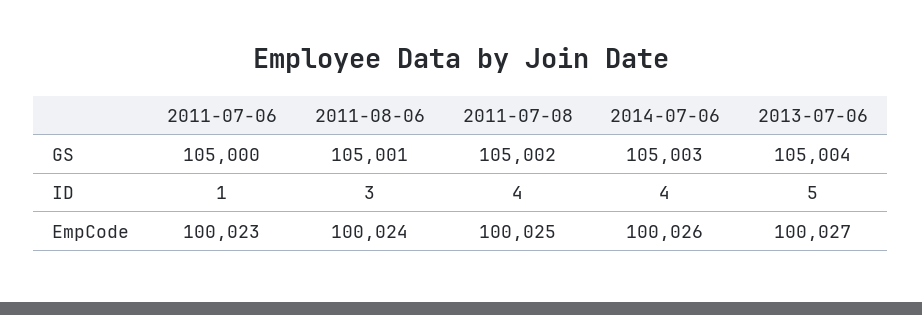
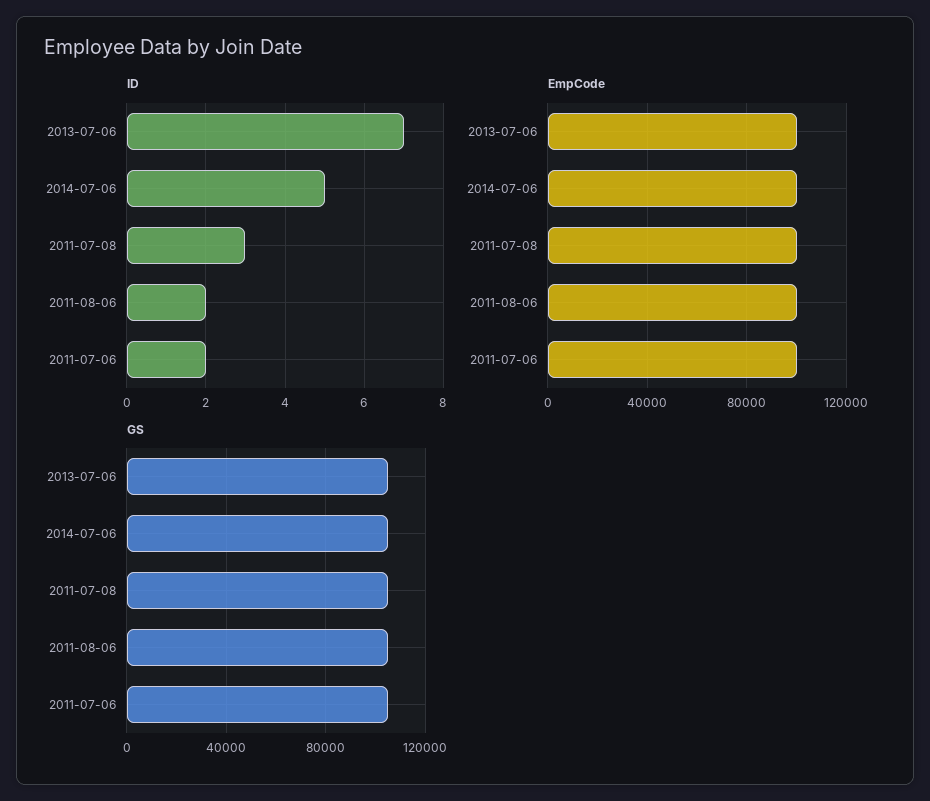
  {
    "GS": {
      "2011-07-06": 105000,
      "2011-08-06": 105001,
      "2011-07-08": 105002,
      "2014-07-06": 105003,
      "2013-07-06": 105004
    },
    "ID": {
-     "2011-07-06": 1,
+     "2011-07-06": 2,
-     "2011-08-06": 3,
+     "2011-08-06": 2,
-     "2011-07-08": 4,
+     "2011-07-08": 3,
-     "2014-07-06": 4,
+     "2014-07-06": 5,
-     "2013-07-06": 5
+     "2013-07-06": 7
    },
    "EmpCode": {
      "2011-07-06": 100023,
      "2011-08-06": 100024,
      "2011-07-08": 100025,
      "2014-07-06": 100026,
      "2013-07-06": 100027
    }
  }

